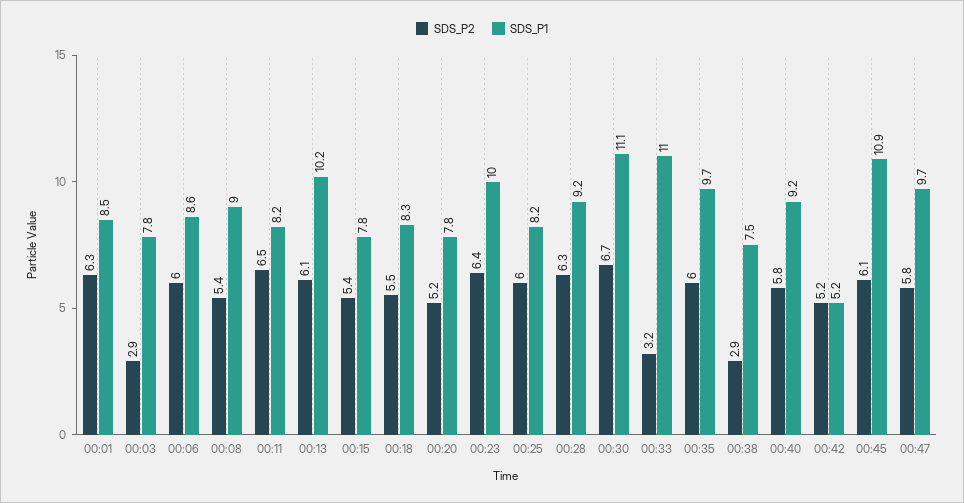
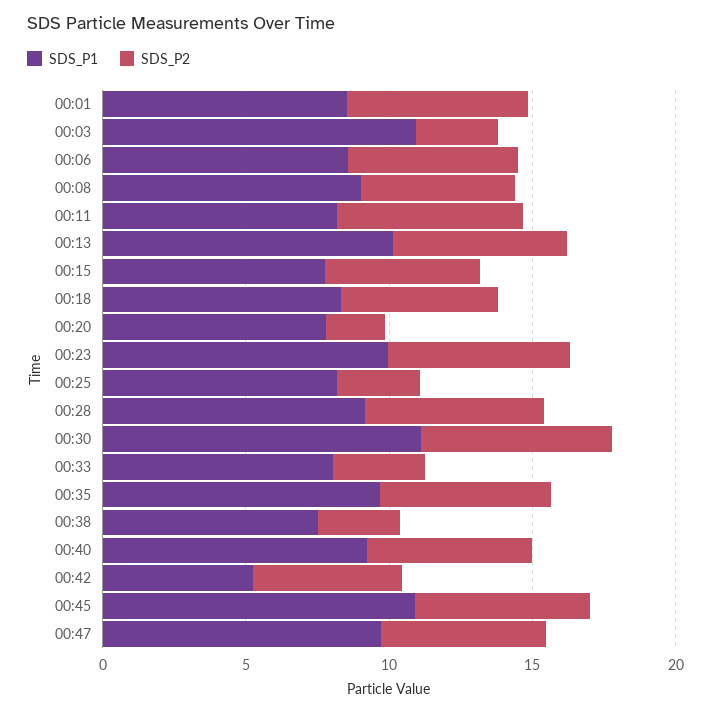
  {
    "SDS_P2": {
      "00:01": 6.3,
      "00:03": 2.9,
      "00:06": 6,
      "00:08": 5.4,
      "00:11": 6.5,
      "00:13": 6.1,
      "00:15": 5.4,
      "00:18": 5.5,
-     "00:20": 5.2,
+     "00:20": 2,
      "00:23": 6.4,
-     "00:25": 6,
+     "00:25": 3,
      "00:28": 6.3,
      "00:30": 6.7,
      "00:33": 3.2,
      "00:35": 6,
      "00:38": 2.9,
      "00:40": 5.8,
      "00:42": 5.2,
      "00:45": 6.1,
      "00:47": 5.8
    },
    "SDS_P1": {
      "00:01": 8.5,
-     "00:03": 7.8,
+     "00:03": 11,
      "00:06": 8.6,
      "00:08": 9,
      "00:11": 8.2,
      "00:13": 10.2,
      "00:15": 7.8,
      "00:18": 8.3,
      "00:20": 7.8,
      "00:23": 10,
      "00:25": 8.2,
      "00:28": 9.2,
      "00:30": 11.1,
-     "00:33": 11,
+     "00:33": 8,
      "00:35": 9.7,
      "00:38": 7.5,
      "00:40": 9.2,
      "00:42": 5.2,
      "00:45": 10.9,
      "00:47": 9.7
    }
  }

